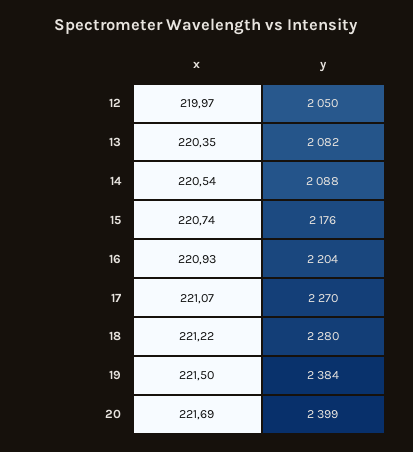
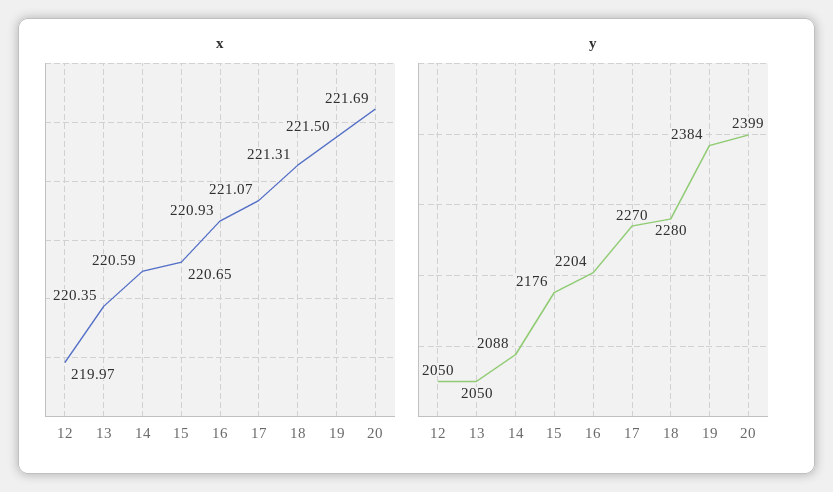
  {
    "x": {
      "12": 219.97,
      "13": 220.35,
-     "14": 220.54,
+     "14": 220.59,
-     "15": 220.74,
+     "15": 220.65,
      "16": 220.93,
      "17": 221.07,
-     "18": 221.22,
+     "18": 221.31,
      "19": 221.5,
      "20": 221.69
    },
    "y": {
      "12": 2050,
-     "13": 2082,
+     "13": 2050,
      "14": 2088,
      "15": 2176,
      "16": 2204,
      "17": 2270,
      "18": 2280,
      "19": 2384,
      "20": 2399
    }
  }

